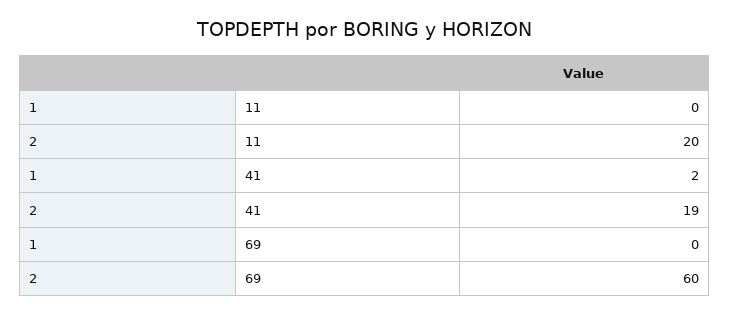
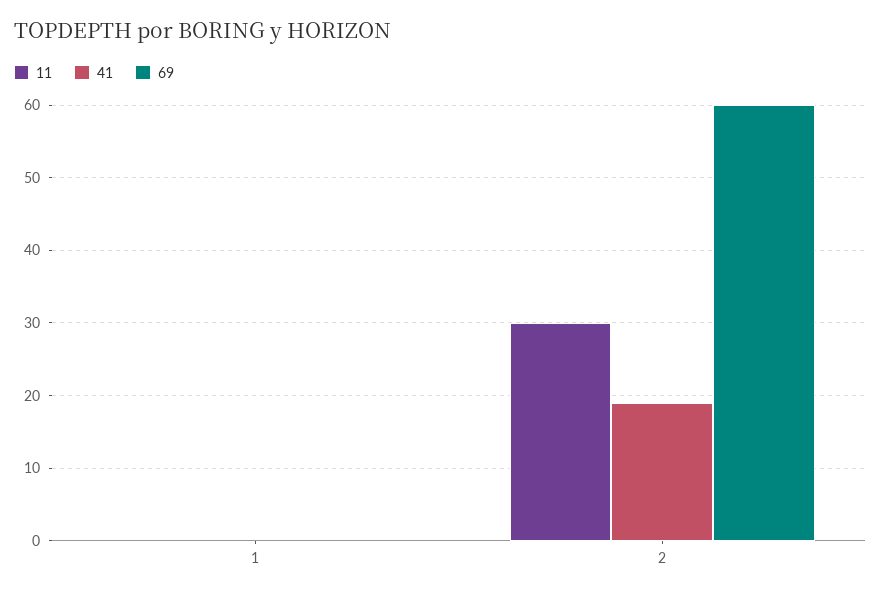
  {
    "11": {
      "1": 0,
-     "2": 20
+     "2": 30
    },
    "41": {
-     "1": 2,
+     "1": 0,
      "2": 19
    },
    "69": {
      "1": 0,
      "2": 60
    }
  }

